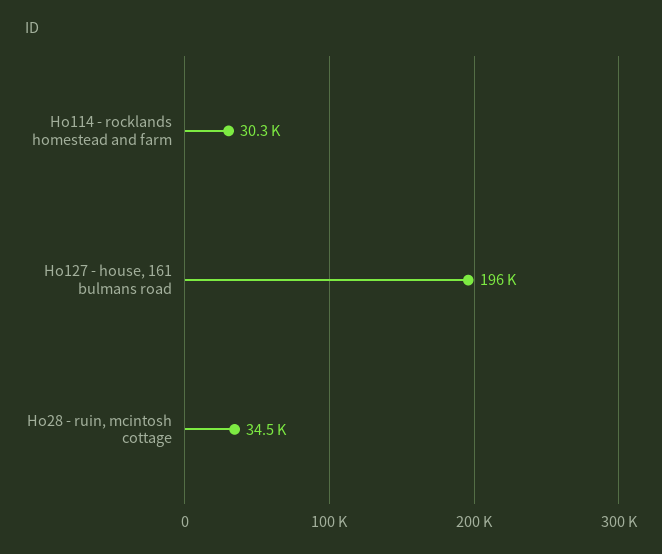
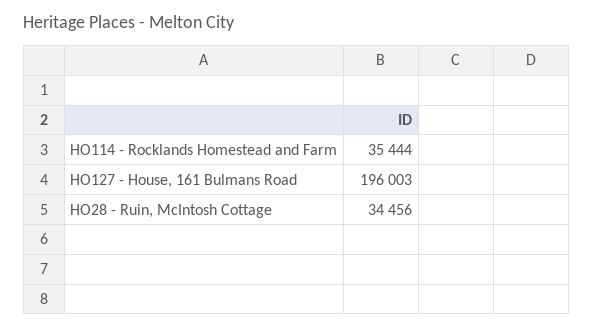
  {
-   "Ho114 - rocklands homestead and farm": 30300,
+   "Ho114 - rocklands homestead and farm": 35444,
    "Ho127 - house, 161 bulmans road": 196003,
    "Ho28 - ruin, mcintosh cottage": 34456
  }

